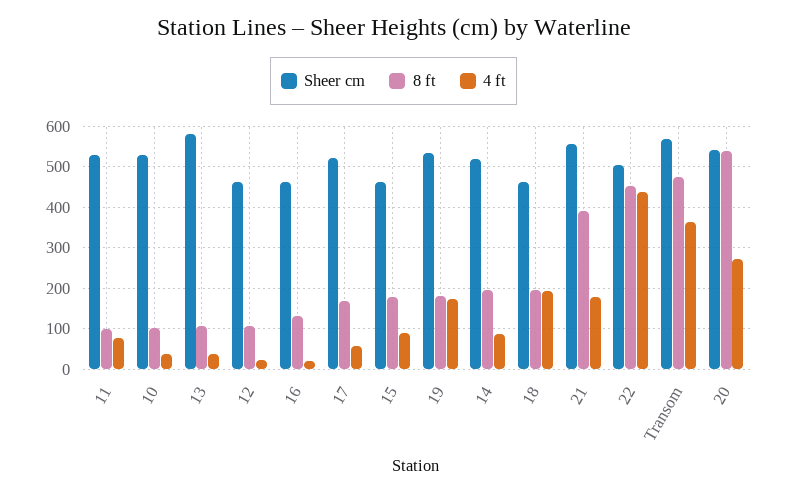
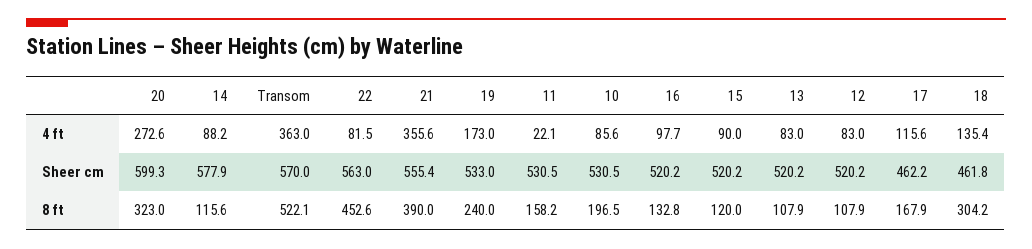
  {
    "Sheer cm": {
      "11": 530.5,
      "10": 530.5,
-     "13": 580,
+     "13": 520.2,
-     "12": 460,
+     "12": 520.2,
-     "16": 460,
+     "16": 520.2,
-     "17": 520,
+     "17": 462.2,
-     "15": 460,
+     "15": 520.2,
      "19": 533,
-     "14": 520,
+     "14": 577.9,
      "18": 461.8,
      "21": 555.4,
-     "22": 500,
+     "22": 563,
      "Transom": 570,
-     "20": 540
+     "20": 599.3
    },
    "8 ft": {
-     "11": 100,
+     "11": 158.2,
-     "10": 100,
+     "10": 196.5,
      "13": 107.9,
      "12": 107.9,
      "16": 132.8,
      "17": 167.9,
-     "15": 180,
+     "15": 120,
-     "19": 180,
+     "19": 240,
-     "14": 200,
+     "14": 115.6,
-     "18": 200,
+     "18": 304.2,
      "21": 390,
      "22": 452.6,
-     "Transom": 480,
+     "Transom": 522.1,
-     "20": 540
+     "20": 323
    },
    "4 ft": {
-     "11": 80,
+     "11": 22.1,
-     "10": 40,
+     "10": 85.6,
-     "13": 40,
+     "13": 83,
-     "12": 20,
+     "12": 83,
-     "16": 20,
+     "16": 97.7,
-     "17": 60,
+     "17": 115.6,
      "15": 90,
      "19": 173,
      "14": 88.2,
-     "18": 200,
+     "18": 135.4,
-     "21": 180,
+     "21": 355.6,
-     "22": 440,
+     "22": 81.5,
      "Transom": 363,
      "20": 272.6
    }
  }

